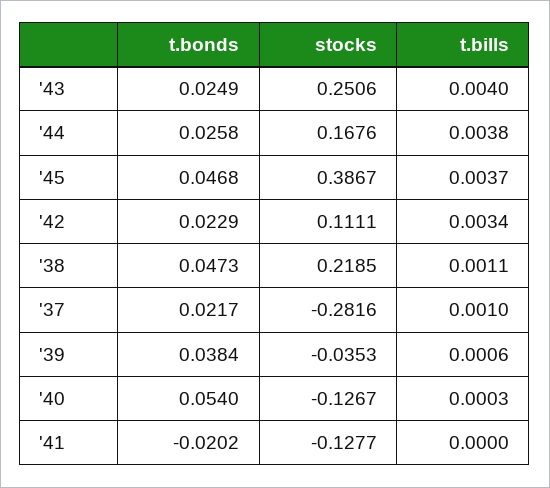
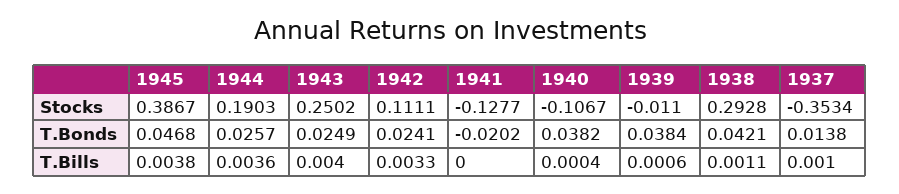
  {
    "t.bonds": {
      "'43": 0.0249,
-     "'44": 0.0258,
+     "'44": 0.0257,
      "'45": 0.0468,
-     "'42": 0.0229,
+     "'42": 0.0241,
-     "'38": 0.0473,
+     "'38": 0.0421,
-     "'37": 0.0217,
+     "'37": 0.0138,
      "'39": 0.0384,
-     "'40": 0.054,
+     "'40": 0.0382,
      "'41": -0.0202
    },
    "stocks": {
-     "'43": 0.2506,
+     "'43": 0.2502,
-     "'44": 0.1676,
+     "'44": 0.1903,
      "'45": 0.3867,
      "'42": 0.1111,
-     "'38": 0.2185,
+     "'38": 0.2928,
-     "'37": -0.2816,
+     "'37": -0.3534,
-     "'39": -0.0353,
+     "'39": -0.011,
-     "'40": -0.1267,
+     "'40": -0.1067,
      "'41": -0.1277
    },
    "t.bills": {
      "'43": 0.004,
-     "'44": 0.0038,
+     "'44": 0.0036,
-     "'45": 0.0037,
+     "'45": 0.0038,
-     "'42": 0.0034,
+     "'42": 0.0033,
      "'38": 0.0011,
      "'37": 0.001,
      "'39": 0.0006,
-     "'40": 0.0003,
+     "'40": 0.0004,
      "'41": 0
    }
  }

